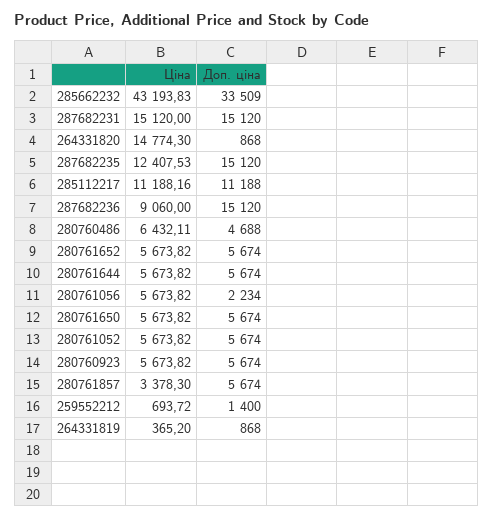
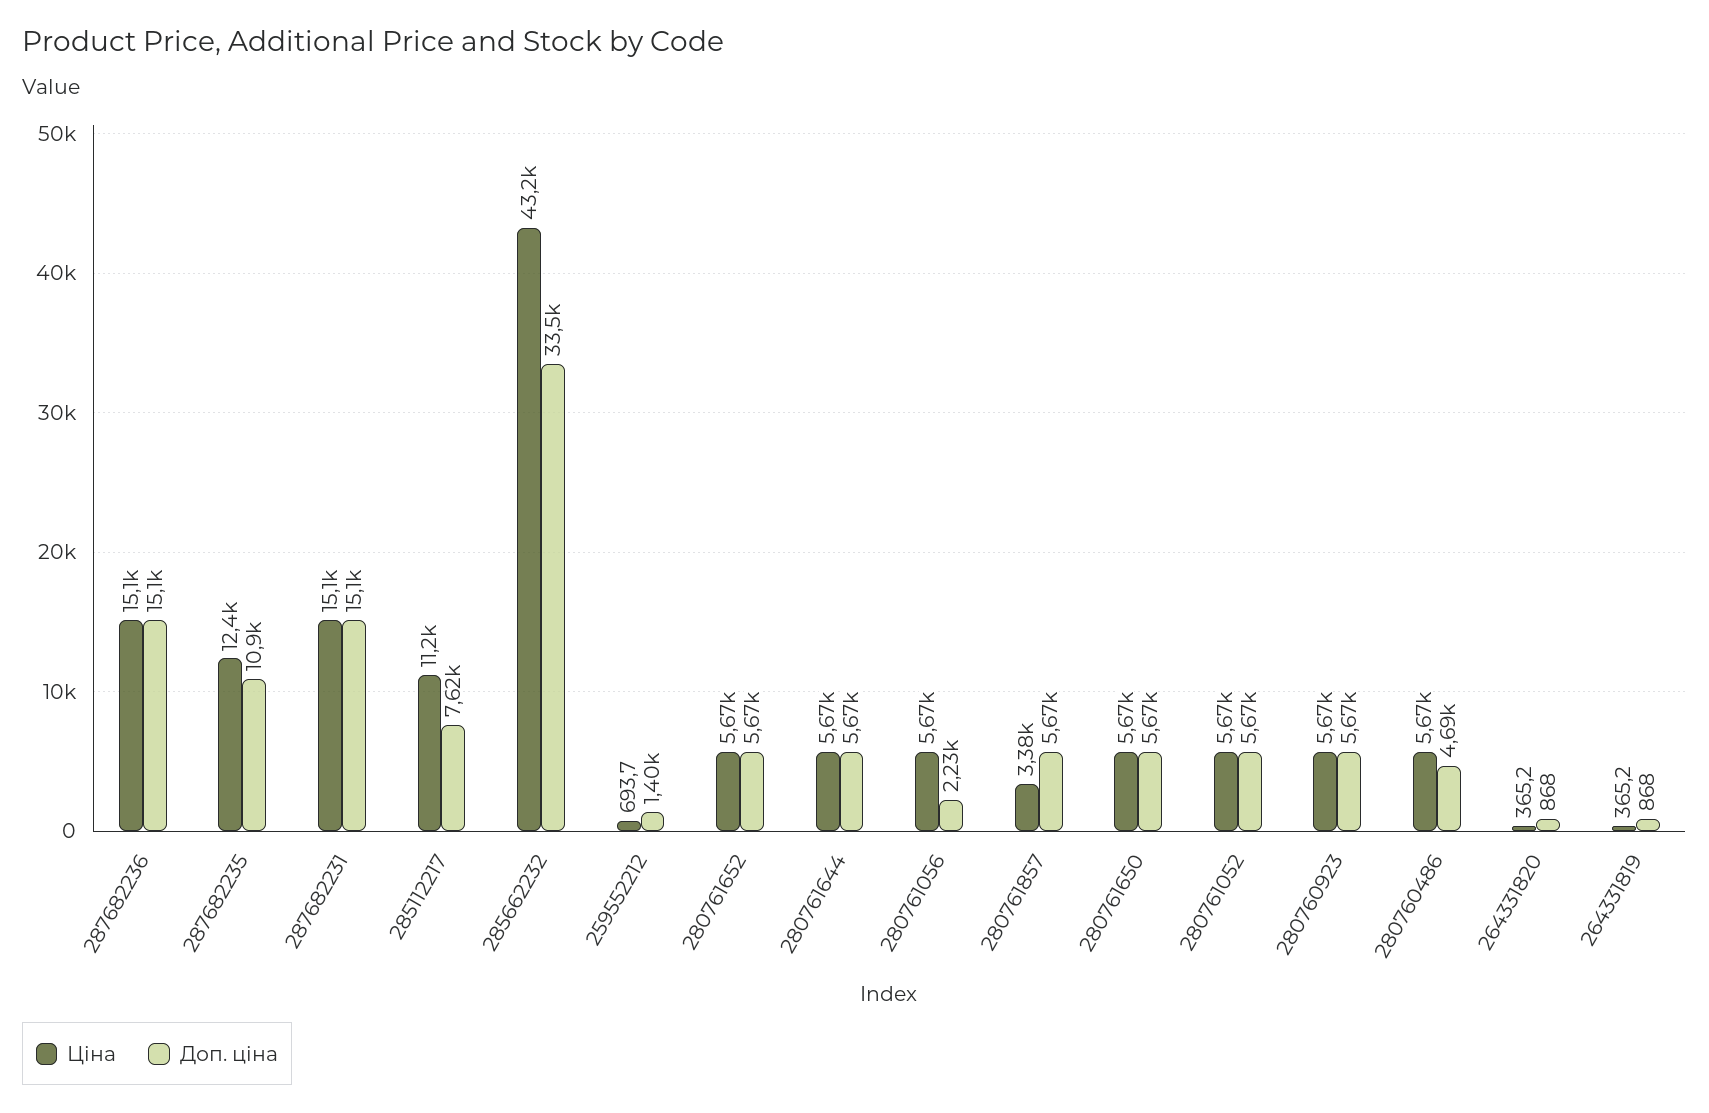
  {
    "Ціна": {
      "285662232": 43193.83,
      "287682231": 15120,
-     "264331820": 14774.3,
+     "264331820": 365.2,
      "287682235": 12407.53,
      "285112217": 11188.16,
-     "287682236": 9060,
+     "287682236": 15100,
-     "280760486": 6432.11,
+     "280760486": 5670,
      "280761652": 5673.82,
      "280761644": 5673.82,
      "280761056": 5673.82,
      "280761650": 5673.82,
      "280761052": 5673.82,
      "280760923": 5673.82,
      "280761857": 3378.3,
      "259552212": 693.72,
      "264331819": 365.2
    },
    "Доп. ціна": {
      "285662232": 33509,
      "287682231": 15120,
      "264331820": 868,
-     "287682235": 15120,
+     "287682235": 10900,
-     "285112217": 11188,
+     "285112217": 7620,
      "287682236": 15120,
      "280760486": 4688,
      "280761652": 5674,
      "280761644": 5674,
      "280761056": 2234,
      "280761650": 5674,
      "280761052": 5674,
      "280760923": 5674,
      "280761857": 5674,
      "259552212": 1400,
      "264331819": 868
    }
  }

